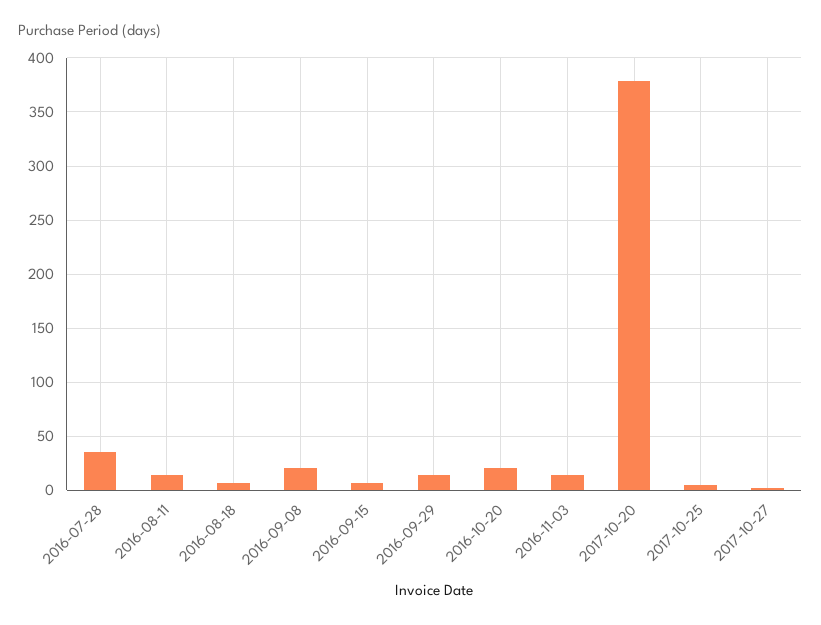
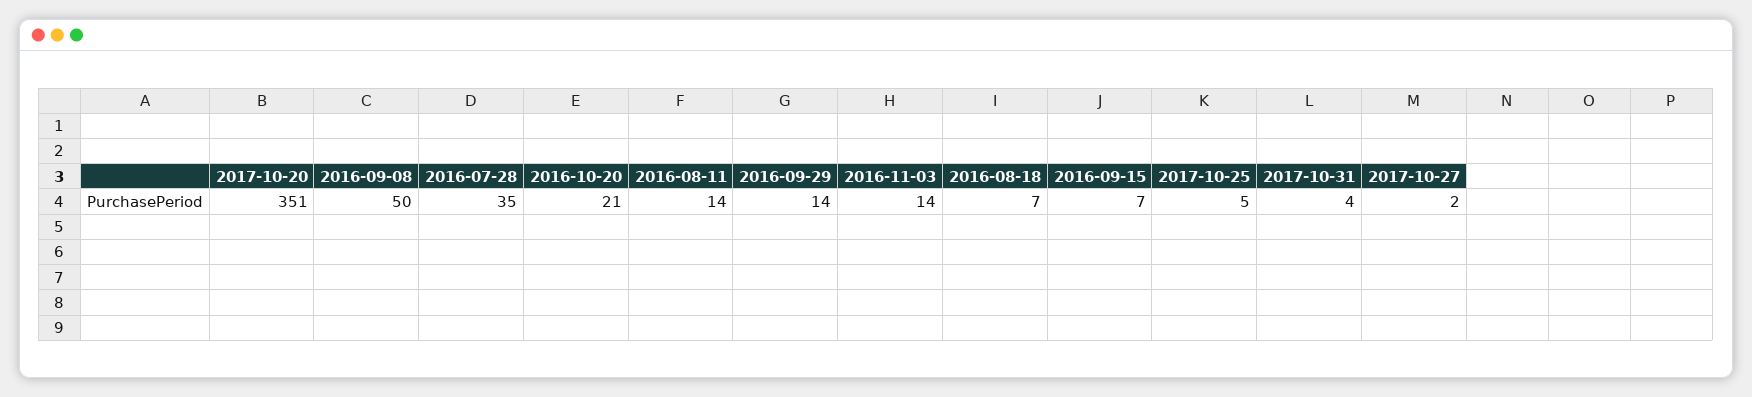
  {
    "2016-07-28": 35,
    "2016-08-11": 14,
    "2016-08-18": 7,
-   "2016-09-08": 20,
+   "2016-09-08": 50,
    "2016-09-15": 7,
    "2016-09-29": 14,
    "2016-10-20": 21,
    "2016-11-03": 14,
-   "2017-10-20": 380,
+   "2017-10-20": 351,
    "2017-10-25": 5,
-   "2017-10-27": 2
+   "2017-10-27": 2,
+   "2017-10-31": 4
  }

